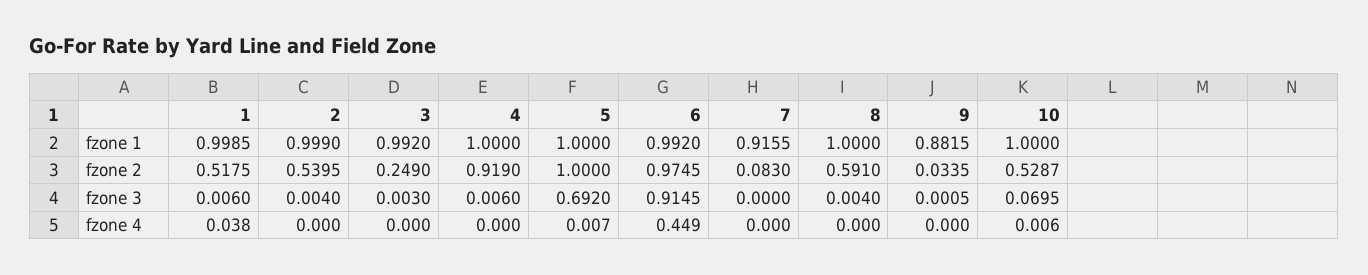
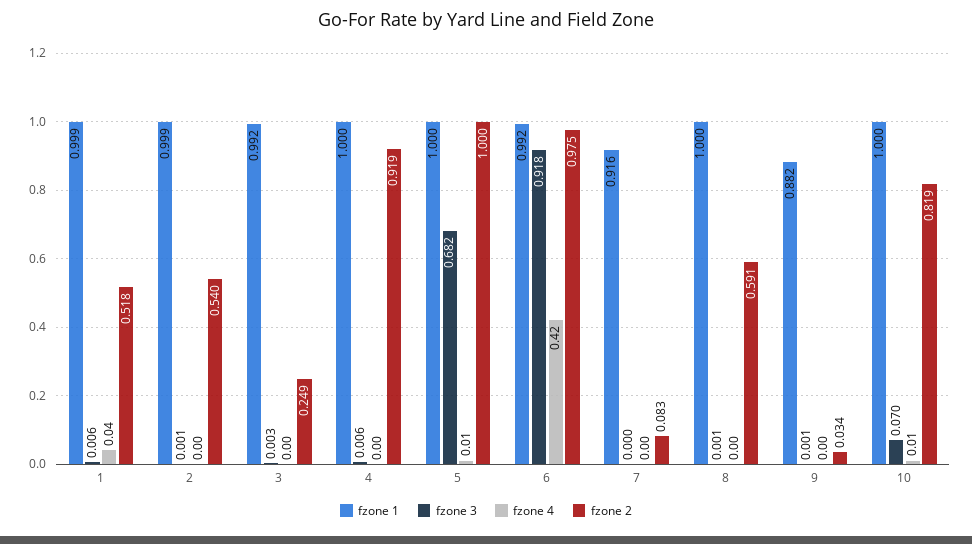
  {
    "fzone 1": {
      "1": 0.9985,
      "2": 0.999,
      "3": 0.992,
      "4": 1,
      "5": 1,
      "6": 0.992,
      "7": 0.9155,
      "8": 1,
      "9": 0.8815,
      "10": 1
    },
    "fzone 2": {
      "1": 0.5175,
      "2": 0.5395,
      "3": 0.249,
      "4": 0.919,
      "5": 1,
      "6": 0.9745,
      "7": 0.083,
      "8": 0.591,
      "9": 0.0335,
-     "10": 0.5287
+     "10": 0.819
    },
    "fzone 3": {
      "1": 0.006,
-     "2": 0.004,
+     "2": 0.001,
      "3": 0.003,
      "4": 0.006,
-     "5": 0.692,
+     "5": 0.682,
-     "6": 0.9145,
+     "6": 0.918,
      "7": 0,
-     "8": 0.004,
+     "8": 0.001,
      "9": 0.0005,
      "10": 0.0695
    },
    "fzone 4": {
      "1": 0.038,
      "2": 0,
      "3": 0,
      "4": 0,
      "5": 0.007,
-     "6": 0.449,
+     "6": 0.42,
      "7": 0,
      "8": 0,
      "9": 0,
      "10": 0.006
    }
  }

